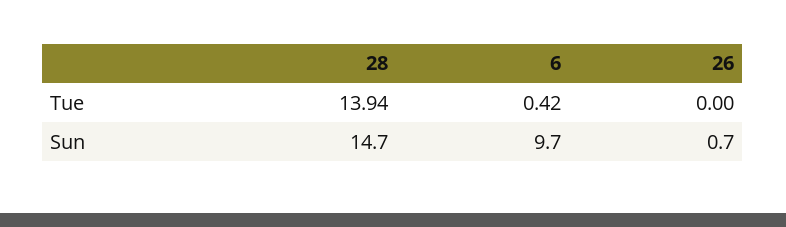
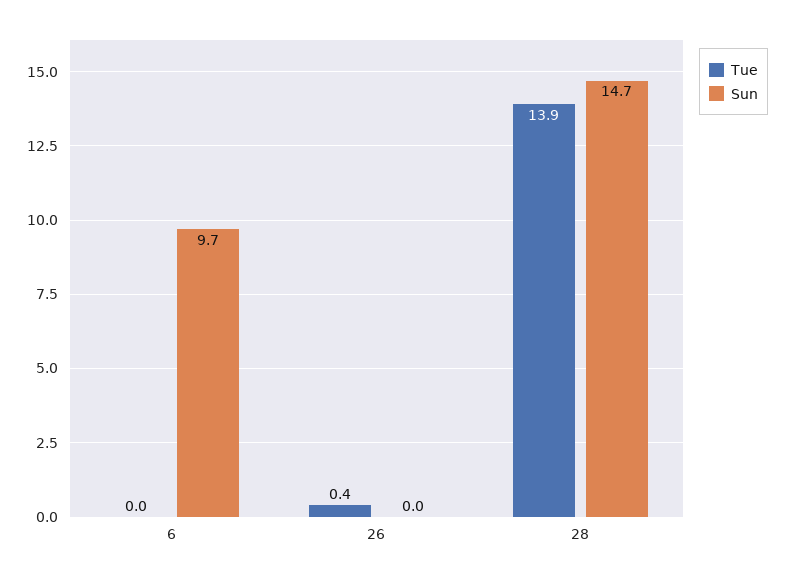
  {
    "Tue": {
      "28": 13.94,
-     "6": 0.42,
+     "6": 0,
-     "26": 0
+     "26": 0.4
    },
    "Sun": {
      "28": 14.7,
      "6": 9.7,
-     "26": 0.7
+     "26": 0
    }
  }

